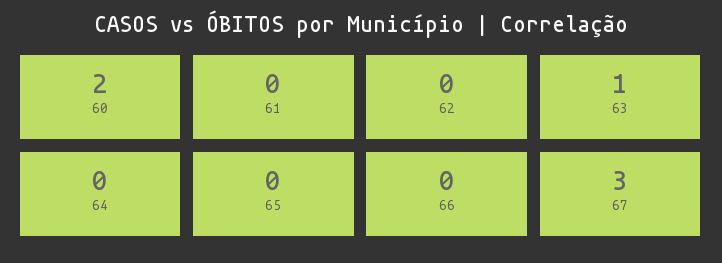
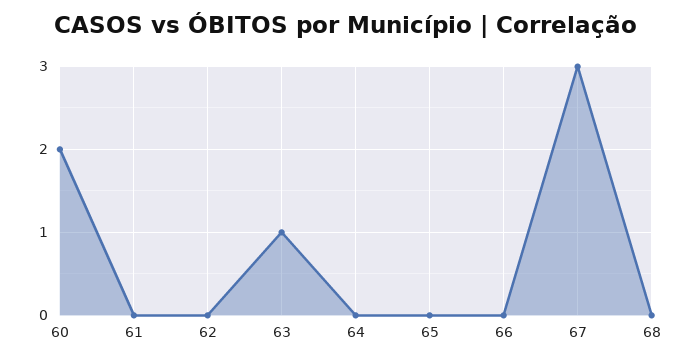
  {
    "60": 2,
    "61": 0,
    "62": 0,
    "63": 1,
    "64": 0,
    "65": 0,
    "66": 0,
-   "67": 3
+   "67": 3,
+   "68": 0
  }

